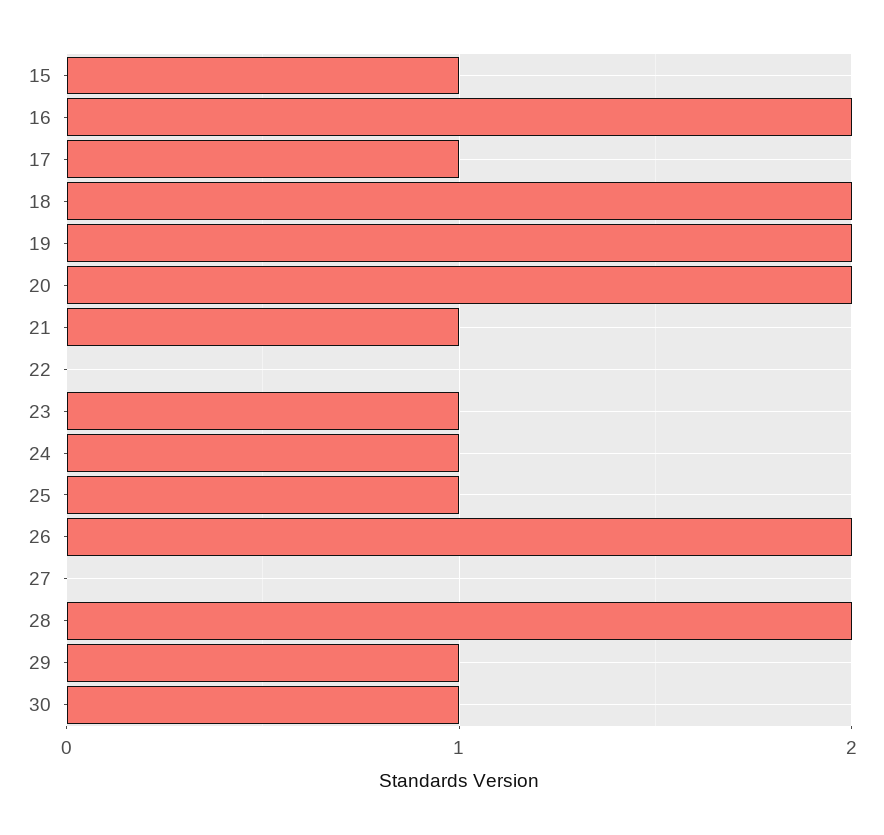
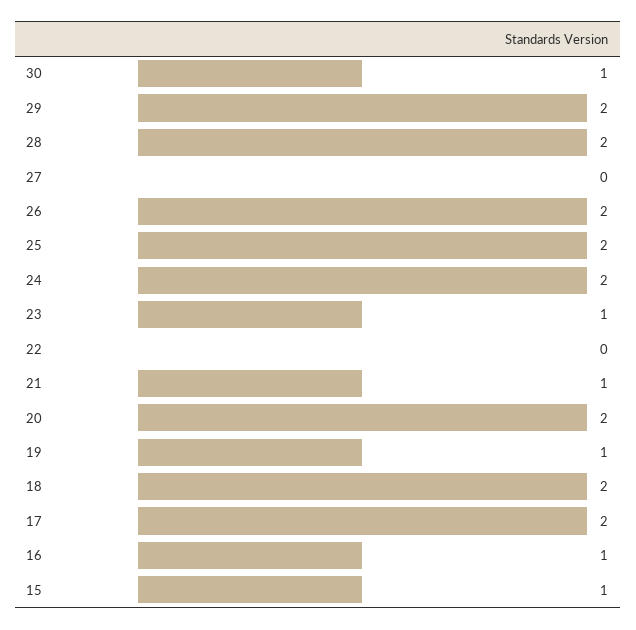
  {
    "15": 1,
-   "16": 2,
+   "16": 1,
-   "17": 1,
+   "17": 2,
    "18": 2,
-   "19": 2,
+   "19": 1,
    "20": 2,
    "21": 1,
    "22": 0,
    "23": 1,
-   "24": 1,
+   "24": 2,
-   "25": 1,
+   "25": 2,
    "26": 2,
    "27": 0,
    "28": 2,
-   "29": 1,
+   "29": 2,
    "30": 1
  }

